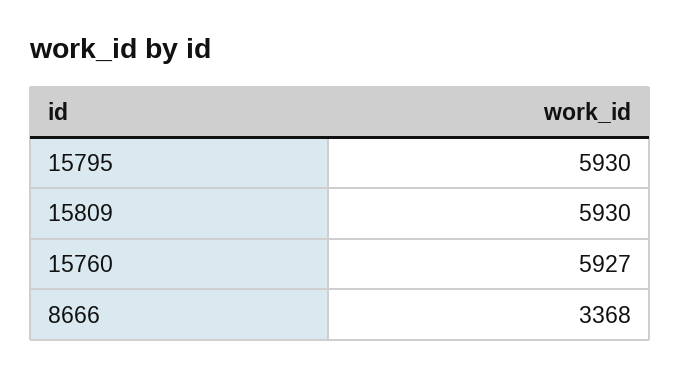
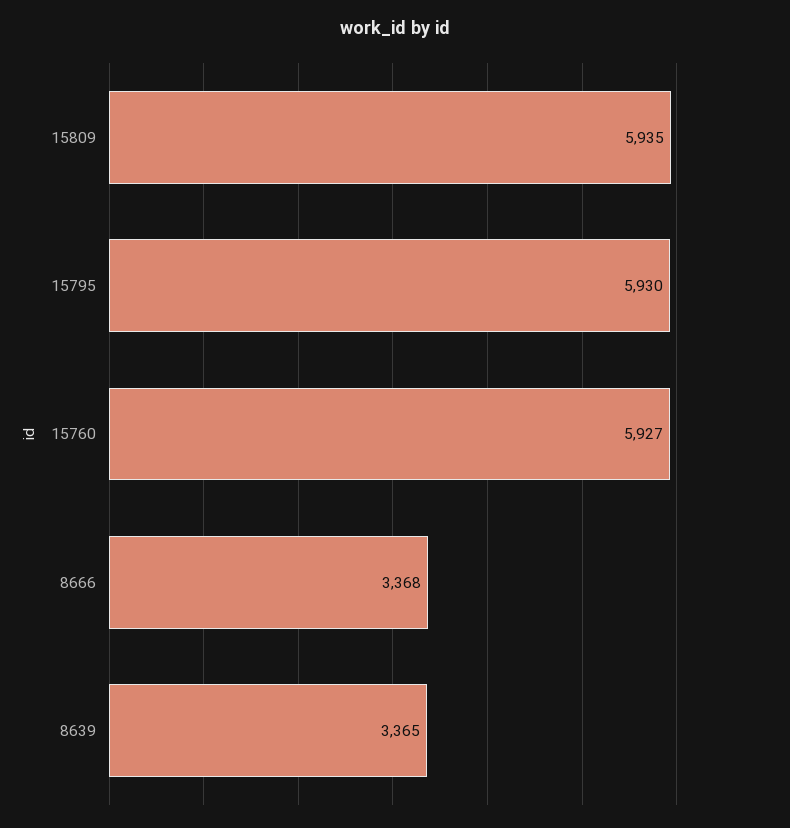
  {
    "15795": 5930,
-   "15809": 5930,
+   "15809": 5935,
    "15760": 5927,
-   "8666": 3368
+   "8666": 3368,
+   "8639": 3365
  }

